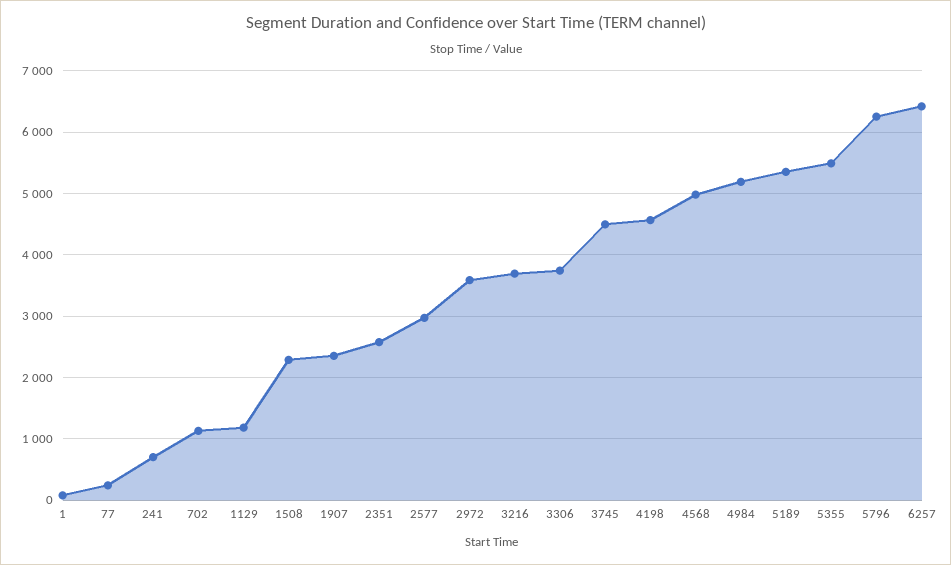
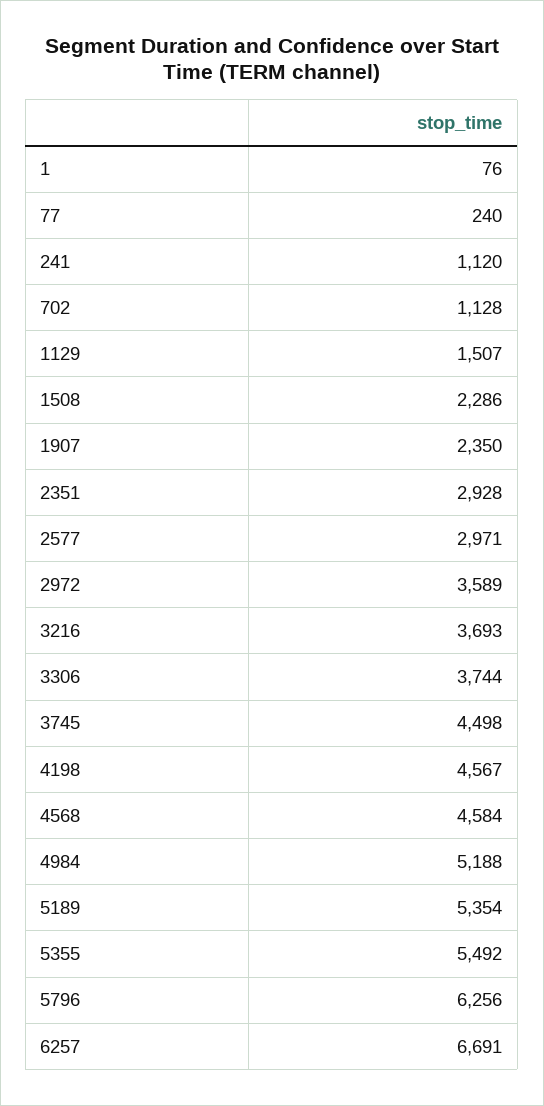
  {
    "1": 76,
    "77": 240,
-   "241": 700,
+   "241": 1120,
    "702": 1128,
-   "1129": 1200,
+   "1129": 1507,
    "1508": 2286,
    "1907": 2350,
-   "2351": 2600,
+   "2351": 2928,
    "2577": 2971,
    "2972": 3589,
    "3216": 3693,
    "3306": 3744,
    "3745": 4498,
    "4198": 4567,
-   "4568": 5000,
+   "4568": 4584,
    "4984": 5188,
    "5189": 5354,
    "5355": 5492,
    "5796": 6256,
-   "6257": 6400
+   "6257": 6691
  }

